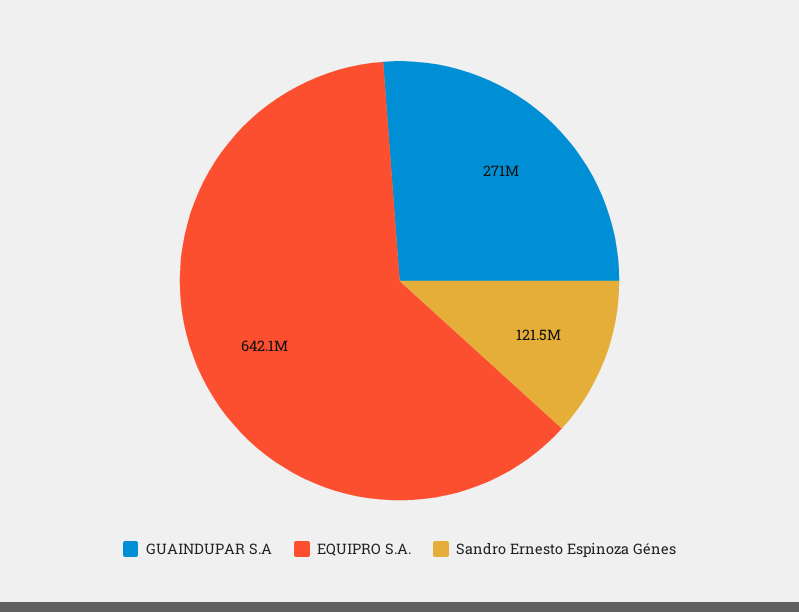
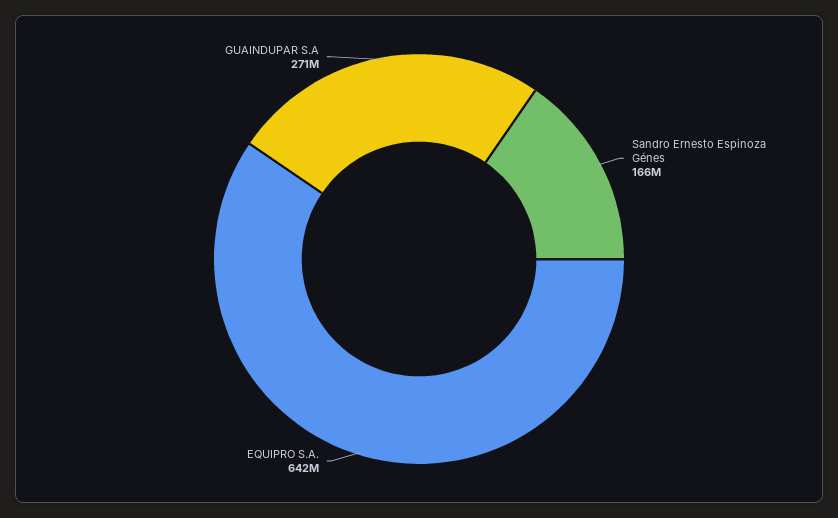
  {
    "GUAINDUPAR S.A": 271000000,
    "EQUIPRO S.A.": 642100000,
-   "Sandro Ernesto Espinoza Génes": 121500000
+   "Sandro Ernesto Espinoza Génes": 166000000
  }

